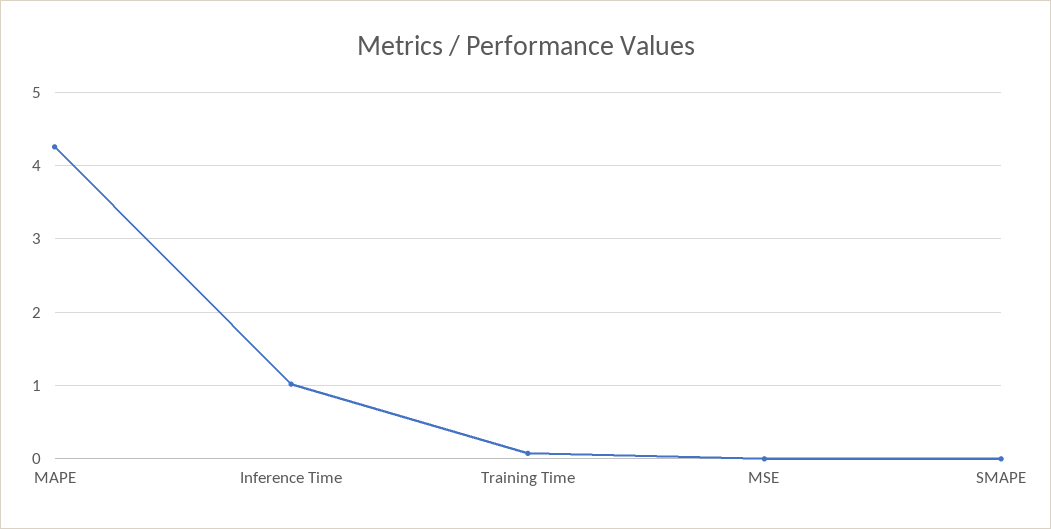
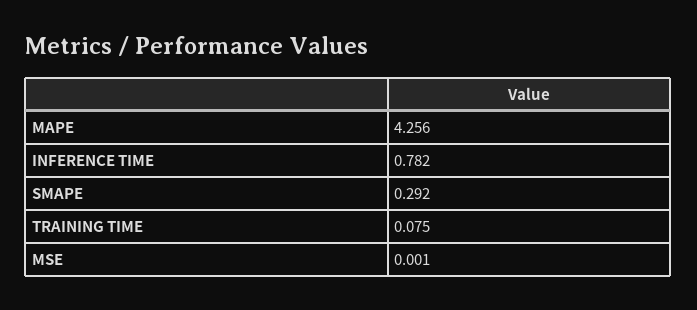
  {
    "MAPE": 4.256,
-   "Inference Time": 1,
+   "Inference Time": 0.782,
    "Training Time": 0.075,
    "MSE": 0.001,
-   "SMAPE": 0
+   "SMAPE": 0.292
  }

